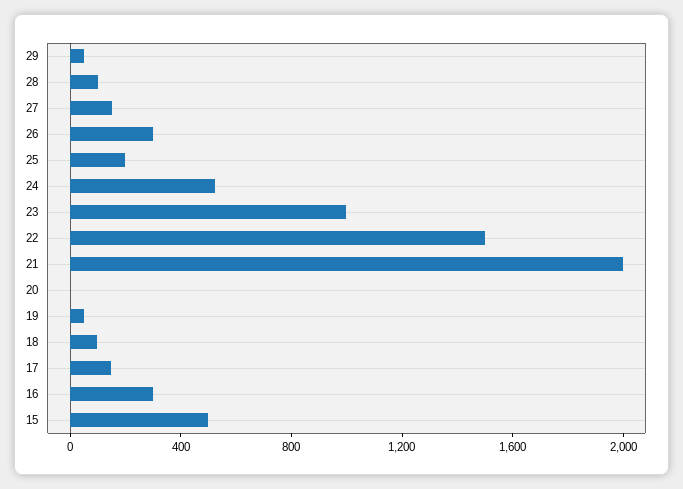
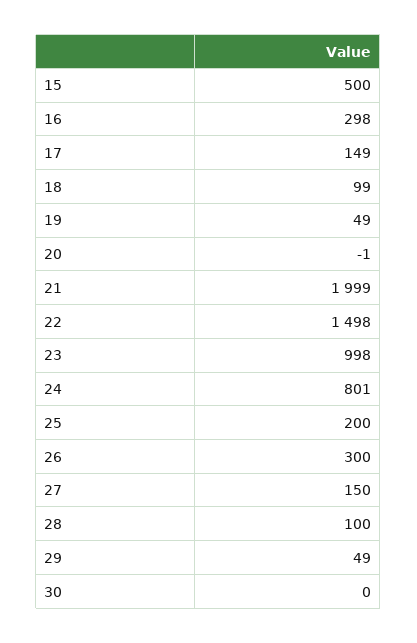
  {
    "29": 49,
    "28": 100,
    "27": 150,
    "26": 300,
    "25": 200,
-   "24": 500,
+   "24": 801,
    "23": 998,
    "22": 1498,
    "21": 1999,
    "20": -1,
    "19": 49,
    "18": 99,
    "17": 149,
    "16": 298,
-   "15": 500
+   "15": 500,
+   "30": 0
  }

